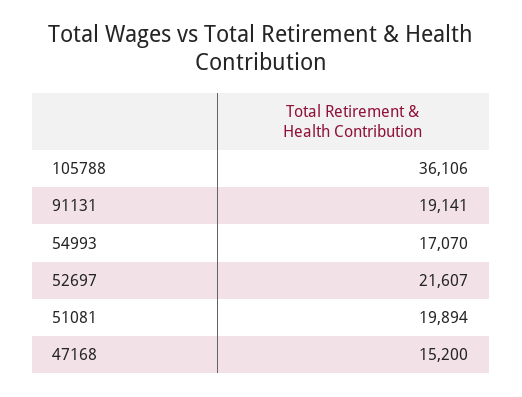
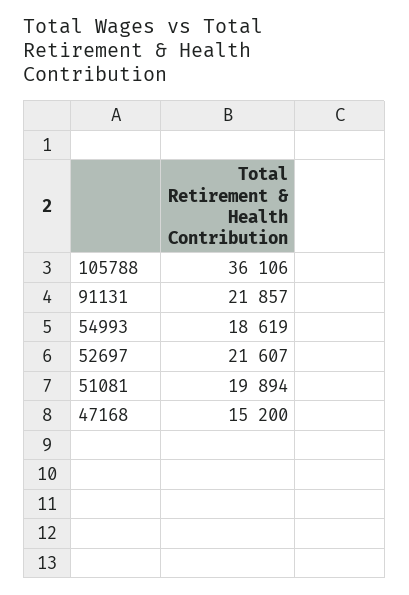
  {
    "105788": 36106,
-   "91131": 19141,
+   "91131": 21857,
-   "54993": 17070,
+   "54993": 18619,
    "52697": 21607,
    "51081": 19894,
    "47168": 15200
  }

